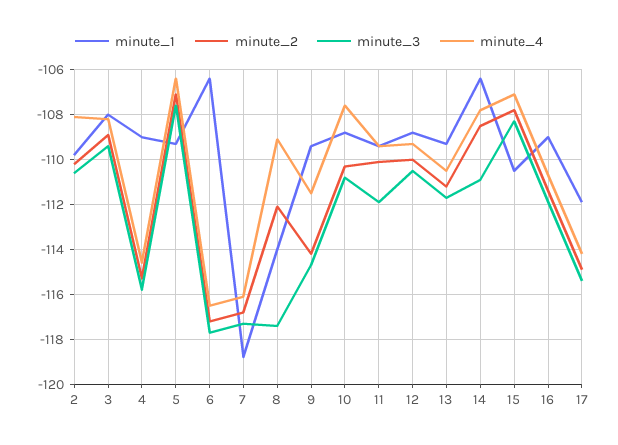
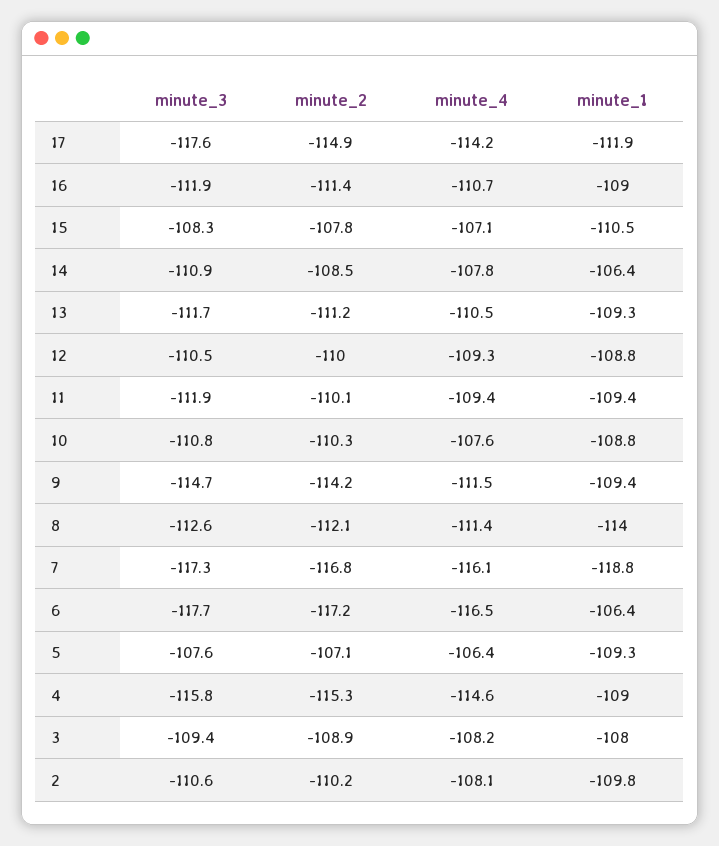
  {
    "minute_1": {
      "2": -109.8,
      "3": -108,
      "4": -109,
      "5": -109.3,
      "6": -106.4,
      "7": -118.8,
      "8": -114,
      "9": -109.4,
      "10": -108.8,
      "11": -109.4,
      "12": -108.8,
      "13": -109.3,
      "14": -106.4,
      "15": -110.5,
      "16": -109,
      "17": -111.9
    },
    "minute_2": {
      "2": -110.2,
      "3": -108.9,
      "4": -115.3,
      "5": -107.1,
      "6": -117.2,
      "7": -116.8,
      "8": -112.1,
      "9": -114.2,
      "10": -110.3,
      "11": -110.1,
      "12": -110,
      "13": -111.2,
      "14": -108.5,
      "15": -107.8,
      "16": -111.4,
      "17": -114.9
    },
    "minute_3": {
      "2": -110.6,
      "3": -109.4,
      "4": -115.8,
      "5": -107.6,
      "6": -117.7,
      "7": -117.3,
-     "8": -117.5,
+     "8": -112.6,
      "9": -114.7,
      "10": -110.8,
      "11": -111.9,
      "12": -110.5,
      "13": -111.7,
      "14": -110.9,
      "15": -108.3,
      "16": -111.9,
-     "17": -115.5
+     "17": -117.6
    },
    "minute_4": {
      "2": -108.1,
      "3": -108.2,
      "4": -114.6,
      "5": -106.4,
      "6": -116.5,
      "7": -116.1,
-     "8": -109,
+     "8": -111.4,
      "9": -111.5,
      "10": -107.6,
      "11": -109.4,
      "12": -109.3,
      "13": -110.5,
      "14": -107.8,
      "15": -107.1,
      "16": -110.7,
      "17": -114.2
    }
  }

